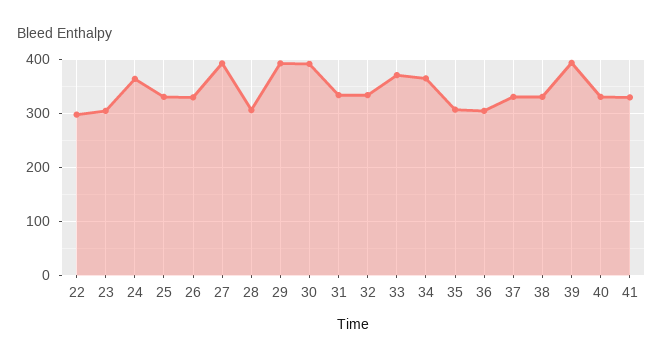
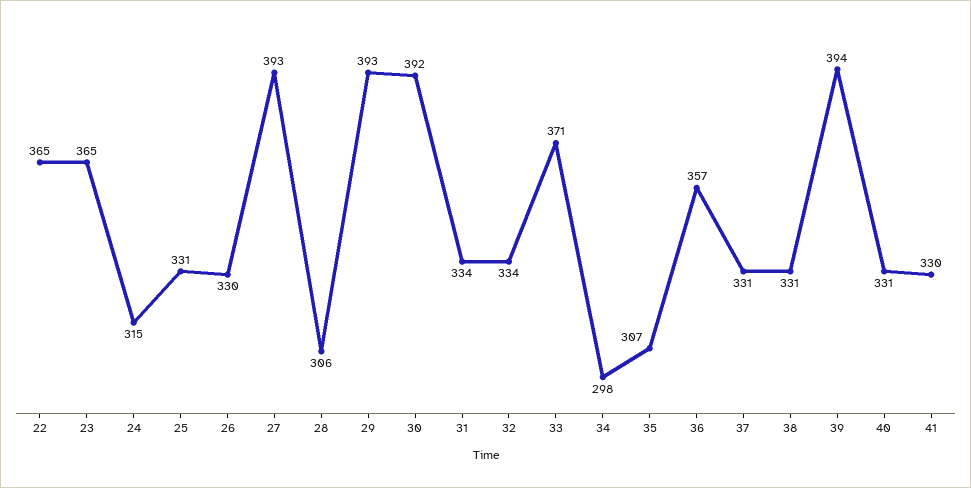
  {
-   "22": 300,
+   "22": 365,
-   "23": 300,
+   "23": 365,
-   "24": 360,
+   "24": 315,
    "25": 331,
    "26": 330,
    "27": 393,
    "28": 306,
    "29": 393,
    "30": 392,
    "31": 334,
    "32": 334,
    "33": 371,
-   "34": 360,
+   "34": 298,
    "35": 307,
-   "36": 300,
+   "36": 357,
    "37": 331,
    "38": 331,
    "39": 394,
    "40": 331,
    "41": 330
  }

